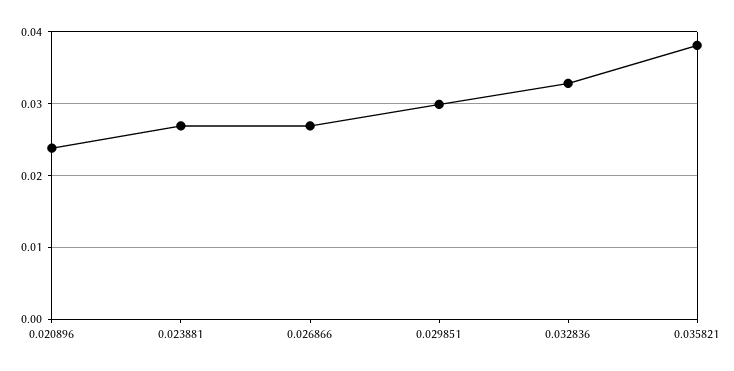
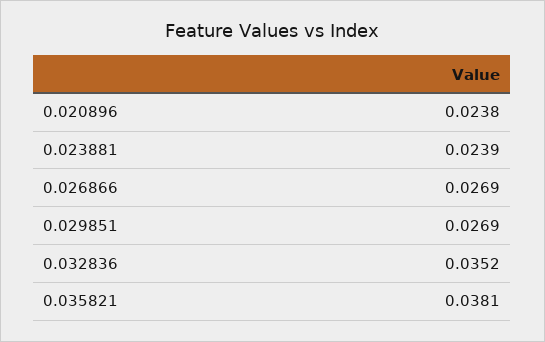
  {
    "0.020896": 0.0238,
-   "0.023881": 0.027,
+   "0.023881": 0.0239,
    "0.026866": 0.0269,
-   "0.029851": 0.03,
+   "0.029851": 0.0269,
-   "0.032836": 0.033,
+   "0.032836": 0.0352,
    "0.035821": 0.0381
  }

